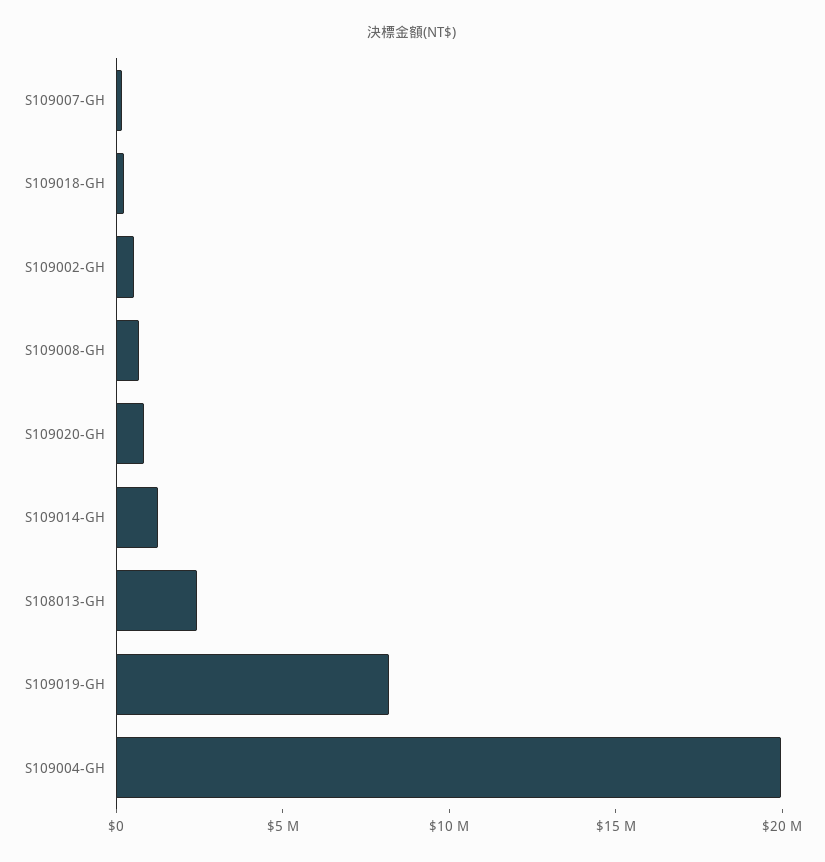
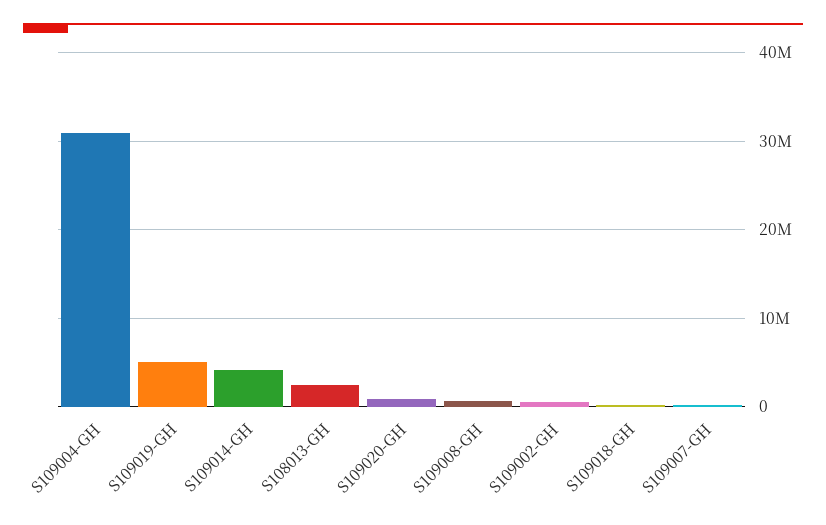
  {
    "S109007-GH": 0,
    "S109018-GH": 0,
    "S109002-GH": 1000000,
    "S109008-GH": 1000000,
    "S109020-GH": 1000000,
-   "S109014-GH": 1000000,
+   "S109014-GH": 4000000,
    "S108013-GH": 2000000,
-   "S109019-GH": 8000000,
+   "S109019-GH": 5000000,
-   "S109004-GH": 20000000
+   "S109004-GH": 31000000
  }

